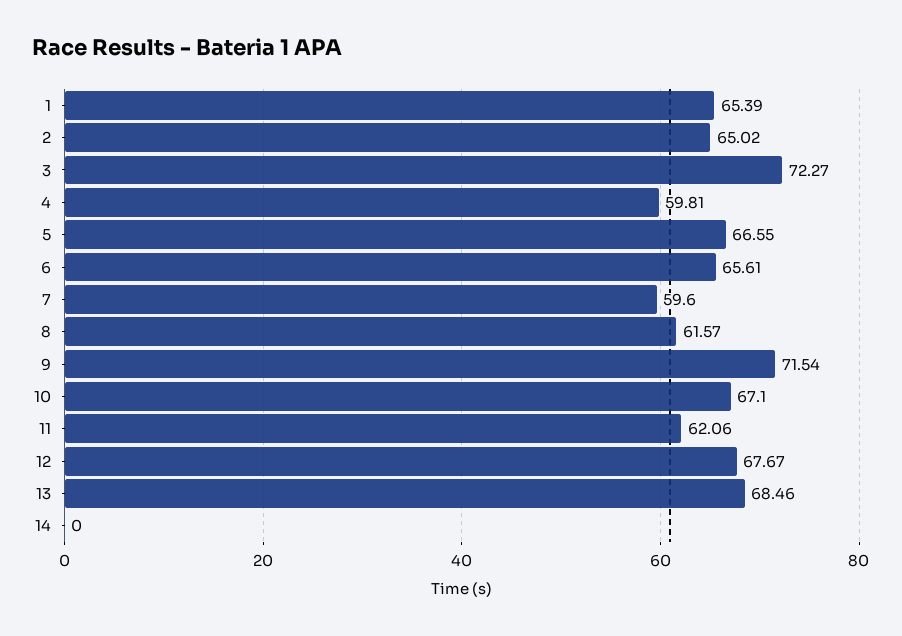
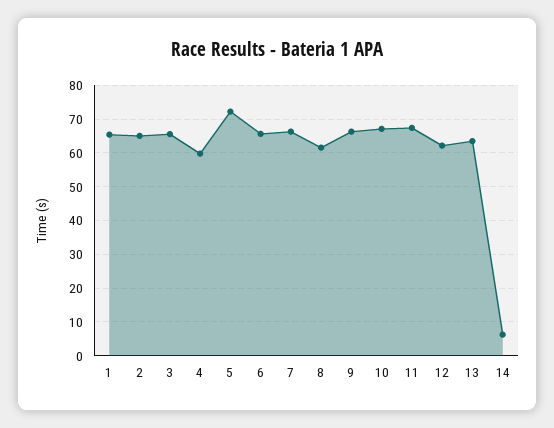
  {
    "1": 65.39,
    "2": 65.02,
-   "3": 72.27,
+   "3": 66,
    "4": 59.81,
-   "5": 66.55,
+   "5": 72,
    "6": 65.61,
-   "7": 59.6,
+   "7": 66,
    "8": 61.57,
-   "9": 71.54,
+   "9": 66,
    "10": 67.1,
-   "11": 62.06,
+   "11": 68,
-   "12": 67.67,
+   "12": 62,
-   "13": 68.46,
+   "13": 64,
-   "14": 0
+   "14": 6
  }

